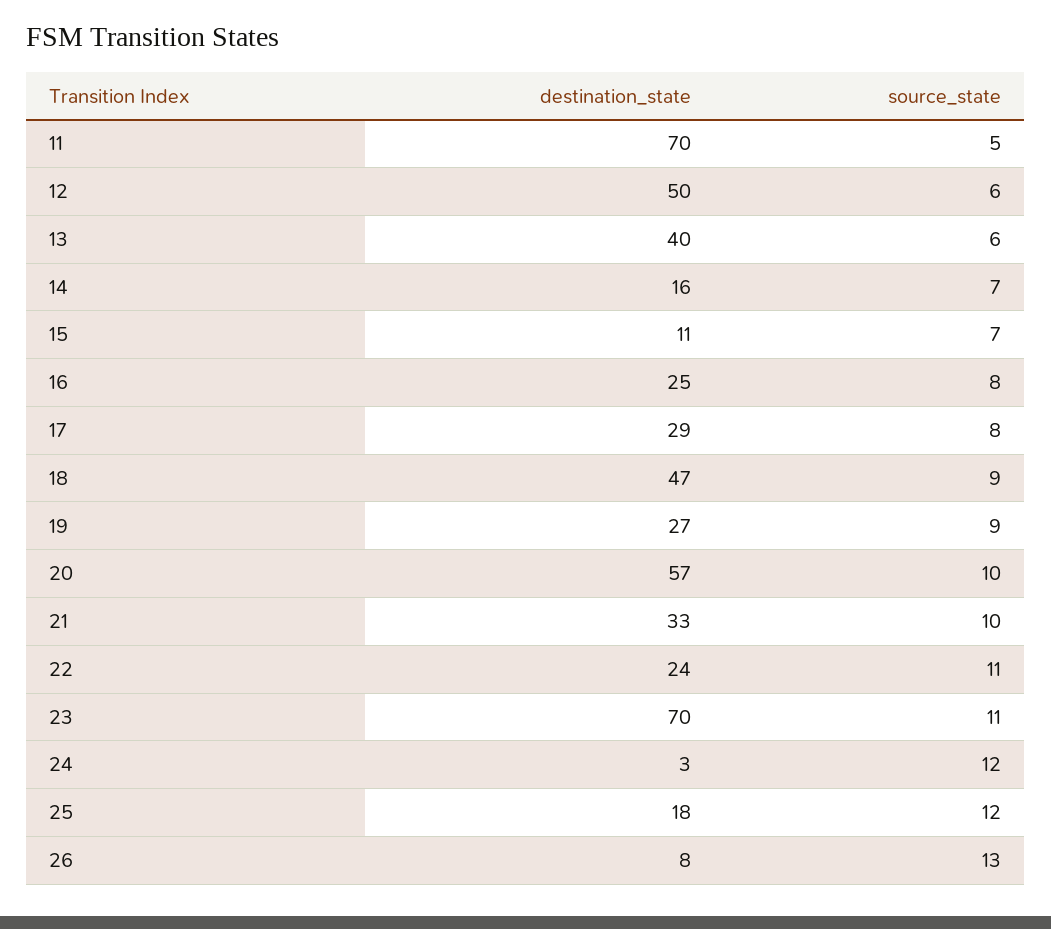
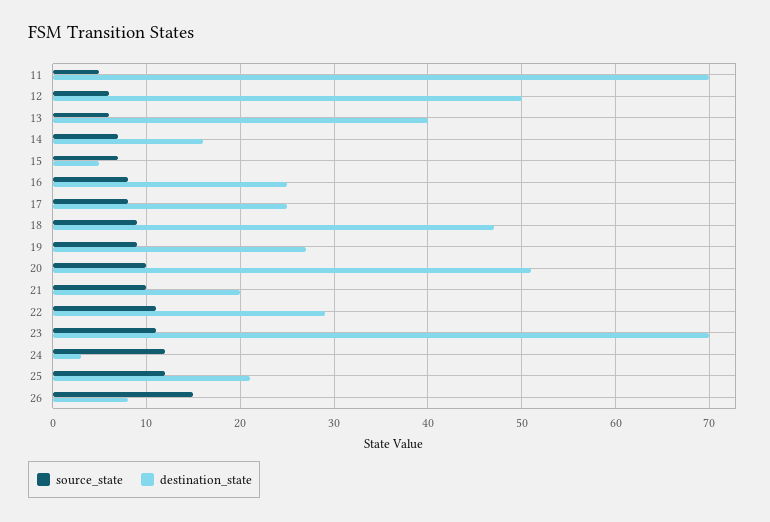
  {
    "destination_state": {
      "11": 70,
      "12": 50,
      "13": 40,
      "14": 16,
-     "15": 11,
+     "15": 5,
      "16": 25,
-     "17": 29,
+     "17": 25,
      "18": 47,
      "19": 27,
-     "20": 57,
+     "20": 51,
-     "21": 33,
+     "21": 20,
-     "22": 24,
+     "22": 29,
      "23": 70,
      "24": 3,
-     "25": 18,
+     "25": 21,
      "26": 8
    },
    "source_state": {
      "11": 5,
      "12": 6,
      "13": 6,
      "14": 7,
      "15": 7,
      "16": 8,
      "17": 8,
      "18": 9,
      "19": 9,
      "20": 10,
      "21": 10,
      "22": 11,
      "23": 11,
      "24": 12,
      "25": 12,
-     "26": 13
+     "26": 15
    }
  }

